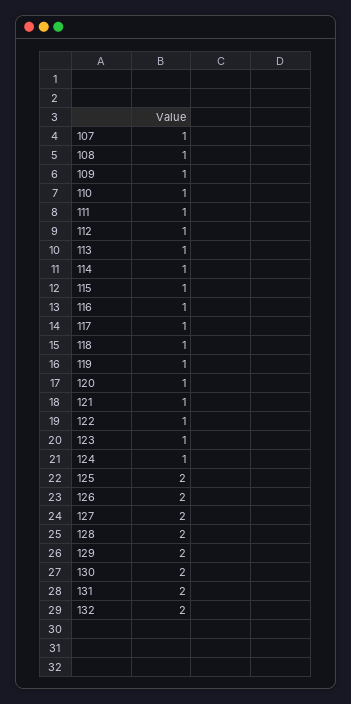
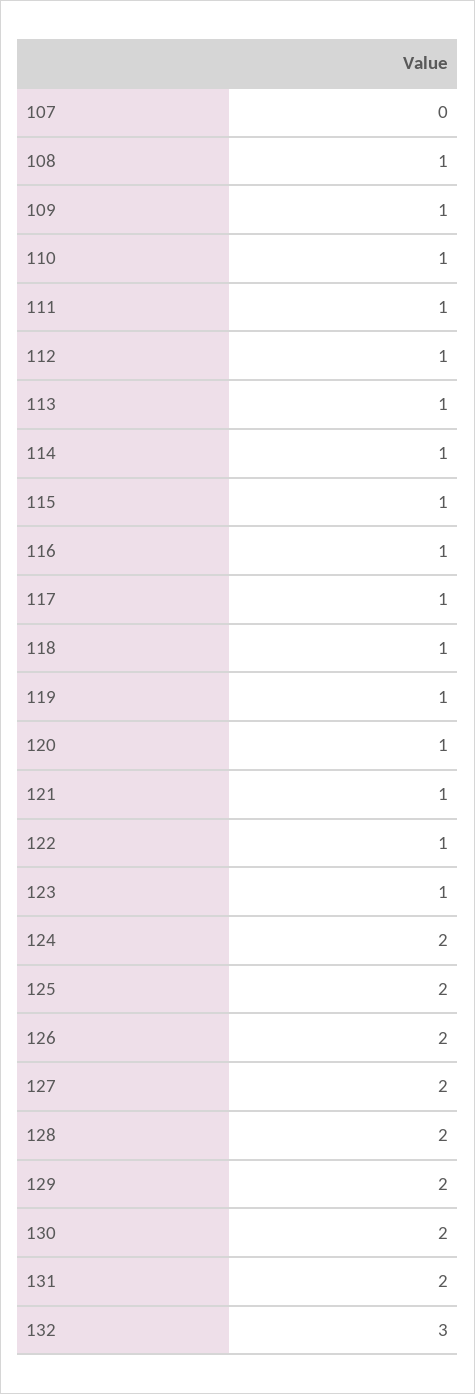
  {
-   "107": 1,
+   "107": 0,
    "108": 1,
    "109": 1,
    "110": 1,
    "111": 1,
    "112": 1,
    "113": 1,
    "114": 1,
    "115": 1,
    "116": 1,
    "117": 1,
    "118": 1,
    "119": 1,
    "120": 1,
    "121": 1,
    "122": 1,
    "123": 1,
-   "124": 1,
+   "124": 2,
    "125": 2,
    "126": 2,
    "127": 2,
    "128": 2,
    "129": 2,
    "130": 2,
    "131": 2,
-   "132": 2
+   "132": 3
  }

